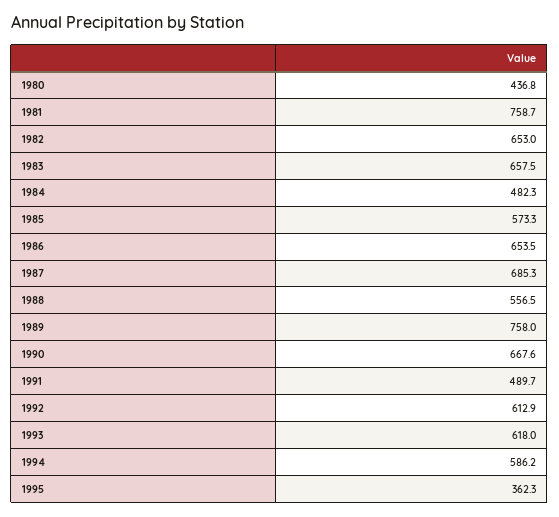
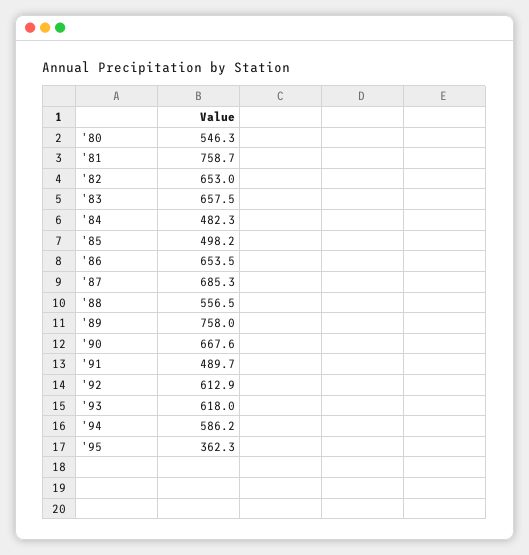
  {
-   "1980": 436.8,
+   "1980": 546.3,
    "1981": 758.7,
    "1982": 653,
    "1983": 657.5,
    "1984": 482.3,
-   "1985": 573.3,
+   "1985": 498.2,
    "1986": 653.5,
    "1987": 685.3,
    "1988": 556.5,
    "1989": 758,
    "1990": 667.6,
    "1991": 489.7,
    "1992": 612.9,
    "1993": 618,
    "1994": 586.2,
    "1995": 362.3
  }

